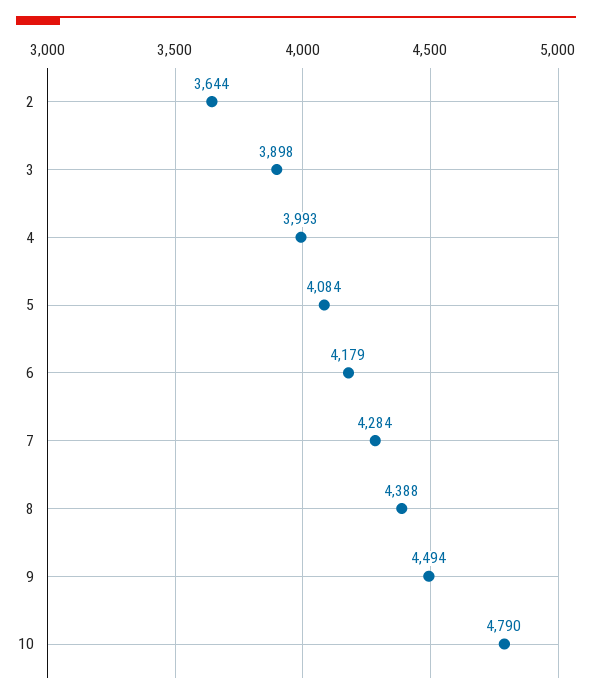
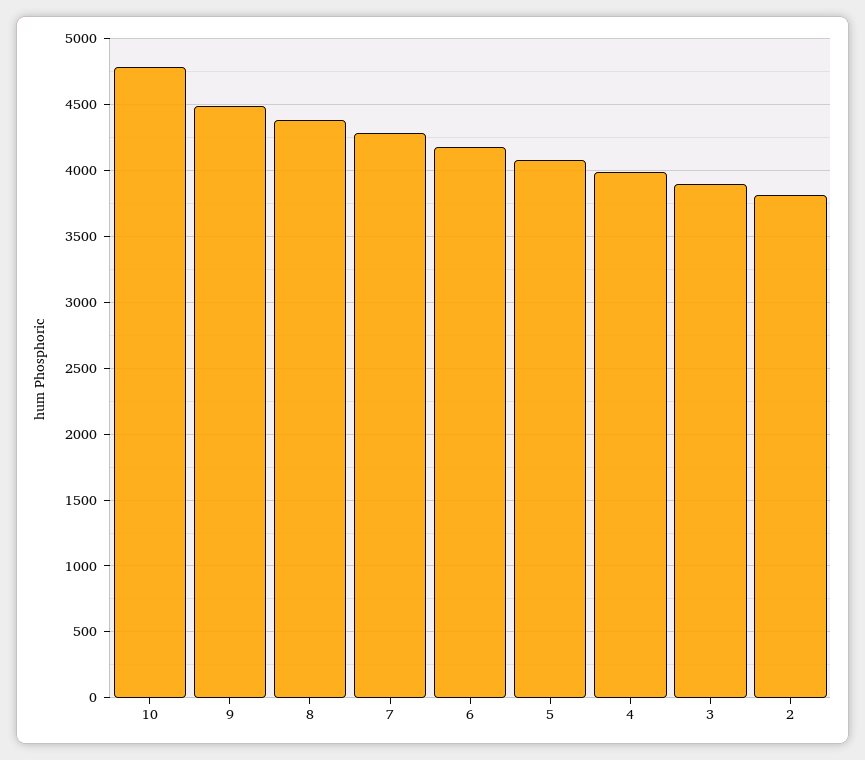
  {
-   "2": 3644,
+   "2": 3800,
    "3": 3898,
    "4": 3993,
    "5": 4084,
    "6": 4179,
    "7": 4284,
    "8": 4388,
    "9": 4494,
    "10": 4790
  }

